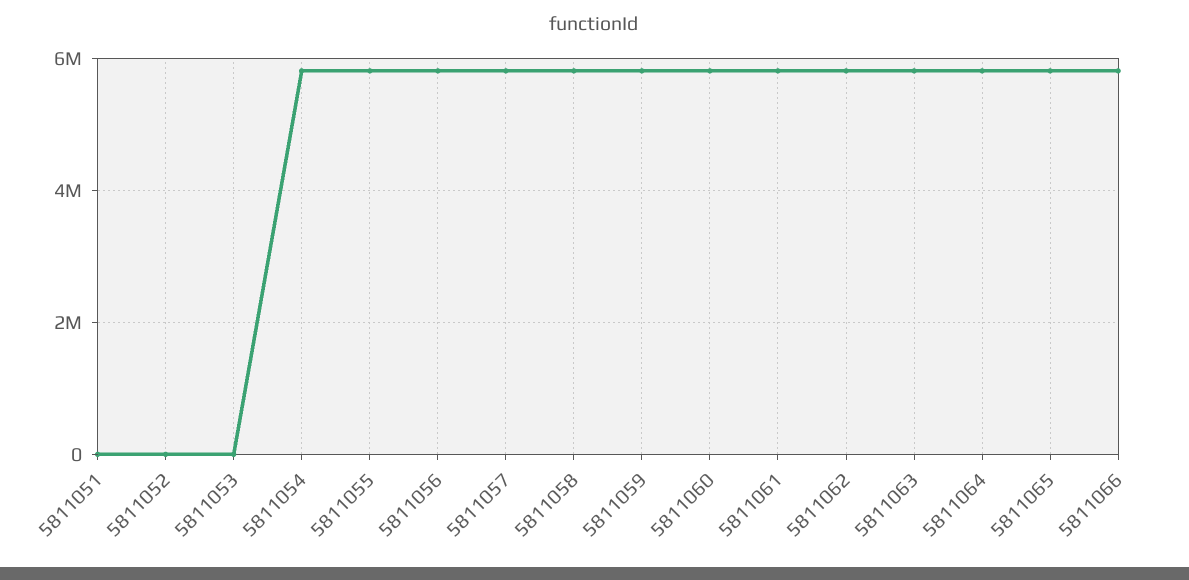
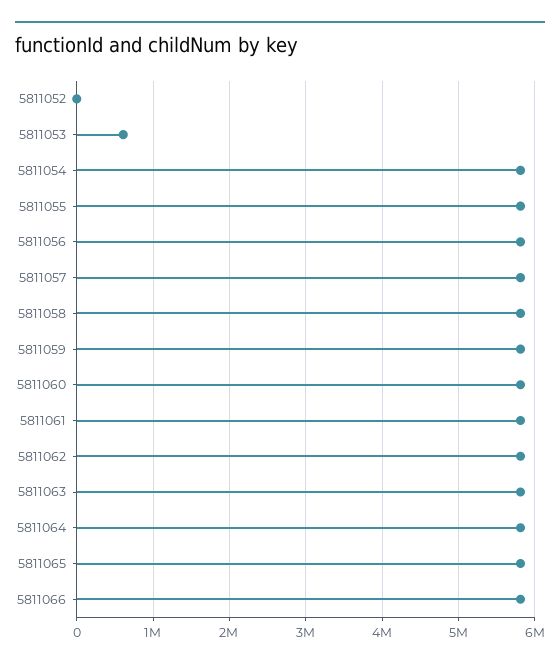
  {
-   "5811051": 0,
    "5811052": 0,
-   "5811053": 0,
+   "5811053": 600000,
    "5811054": 5800000,
    "5811055": 5800000,
    "5811056": 5800000,
    "5811057": 5800000,
    "5811058": 5800000,
    "5811059": 5800000,
    "5811060": 5800000,
    "5811061": 5800000,
    "5811062": 5800000,
    "5811063": 5800000,
    "5811064": 5800000,
    "5811065": 5800000,
    "5811066": 5800000
  }

